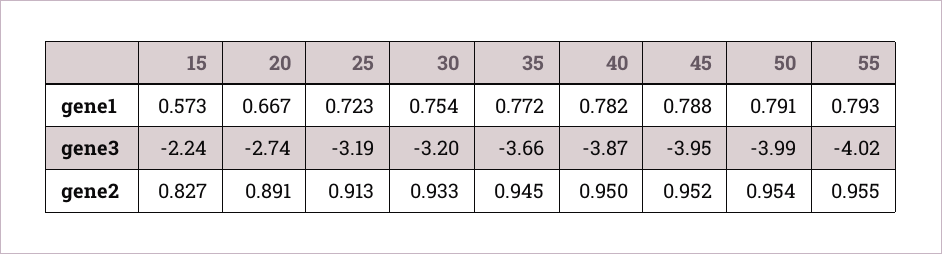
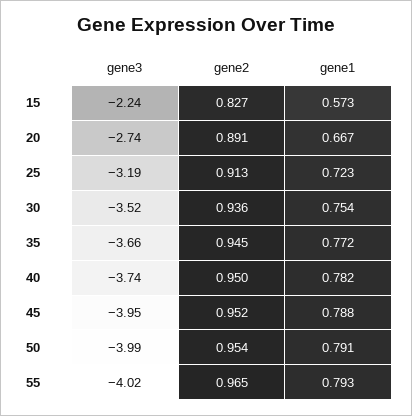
  {
    "15": {
      "gene1": 0.573,
      "gene3": -2.24,
      "gene2": 0.827
    },
    "20": {
      "gene1": 0.667,
      "gene3": -2.74,
      "gene2": 0.891
    },
    "25": {
      "gene1": 0.723,
      "gene3": -3.19,
      "gene2": 0.913
    },
    "30": {
      "gene1": 0.754,
-     "gene3": -3.2,
+     "gene3": -3.52,
-     "gene2": 0.933
+     "gene2": 0.936
    },
    "35": {
      "gene1": 0.772,
      "gene3": -3.66,
      "gene2": 0.945
    },
    "40": {
      "gene1": 0.782,
-     "gene3": -3.87,
+     "gene3": -3.74,
      "gene2": 0.95
    },
    "45": {
      "gene1": 0.788,
      "gene3": -3.95,
      "gene2": 0.952
    },
    "50": {
      "gene1": 0.791,
      "gene3": -3.99,
      "gene2": 0.954
    },
    "55": {
      "gene1": 0.793,
      "gene3": -4.02,
-     "gene2": 0.955
+     "gene2": 0.965
    }
  }

